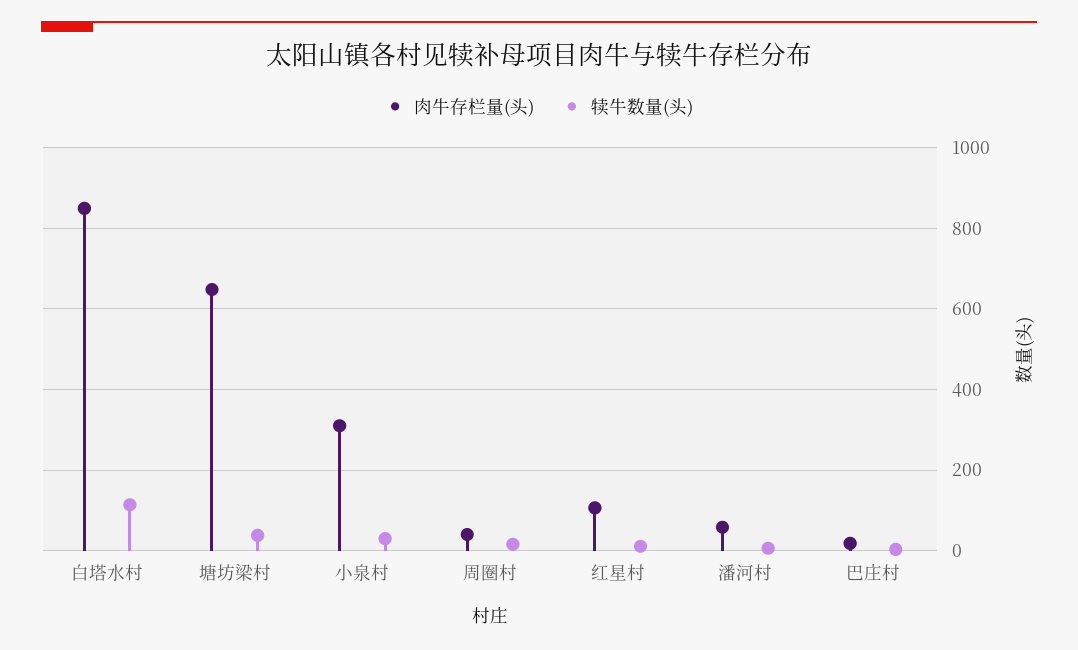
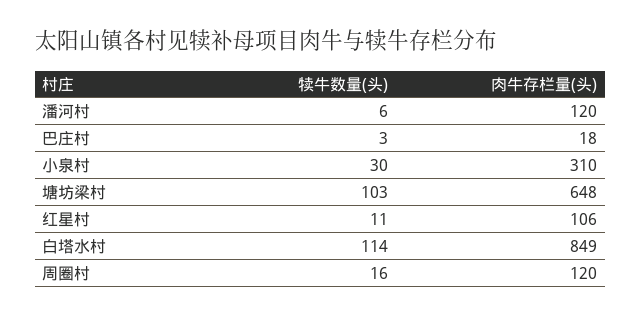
  {
    "肉牛存栏量(头)": {
      "白塔水村": 849,
      "塘坊梁村": 648,
      "小泉村": 310,
-     "周圈村": 40,
+     "周圈村": 120,
      "红星村": 106,
-     "潘河村": 60,
+     "潘河村": 120,
      "巴庄村": 18
    },
    "犊牛数量(头)": {
      "白塔水村": 114,
-     "塘坊梁村": 40,
+     "塘坊梁村": 103,
      "小泉村": 30,
      "周圈村": 16,
      "红星村": 11,
      "潘河村": 6,
      "巴庄村": 3
    }
  }

